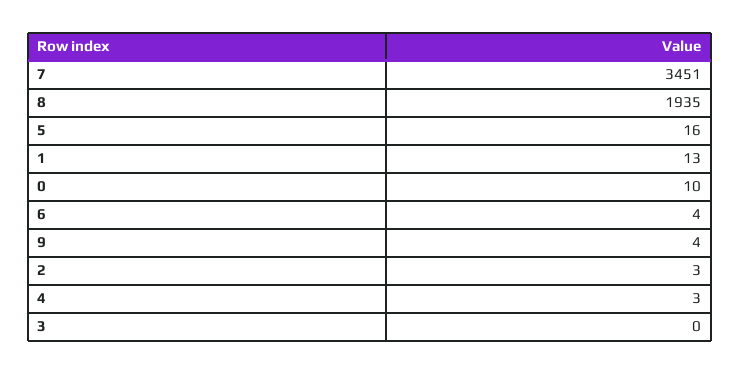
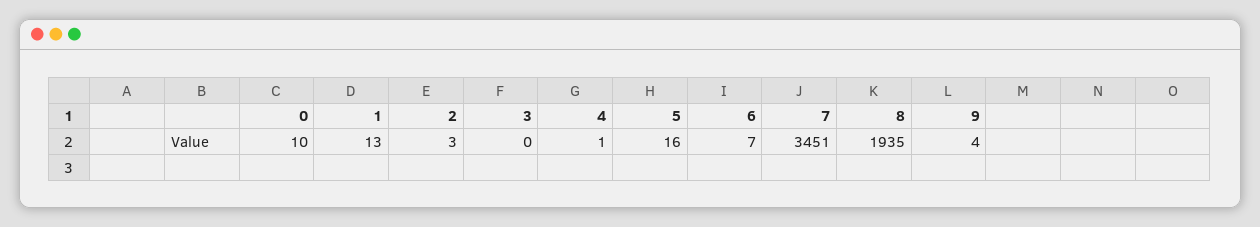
  {
    "7": 3451,
    "8": 1935,
    "5": 16,
    "1": 13,
    "0": 10,
-   "6": 4,
+   "6": 7,
    "9": 4,
    "2": 3,
-   "4": 3,
+   "4": 1,
    "3": 0
  }

